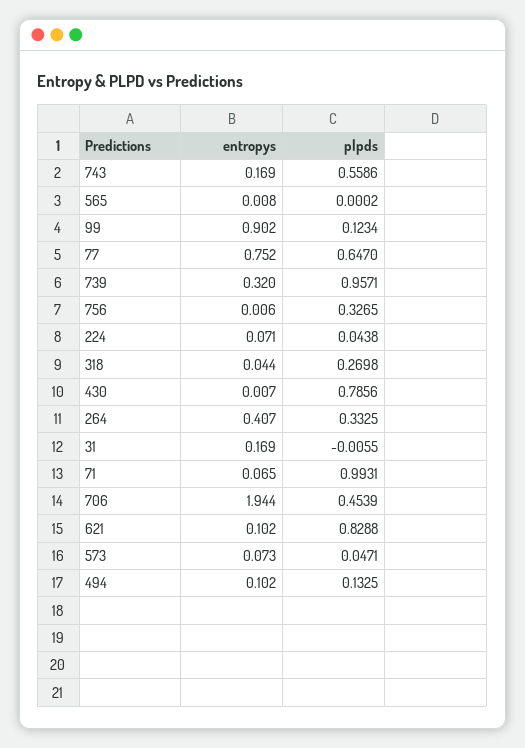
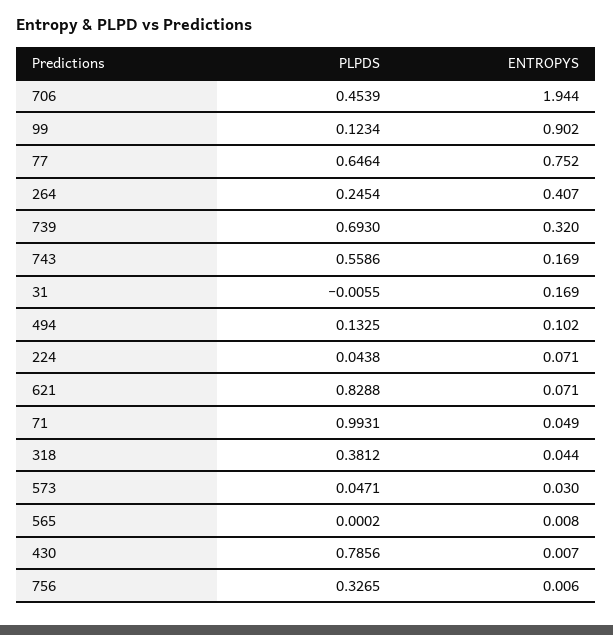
  {
    "entropys": {
      "743": 0.169,
      "565": 0.008,
      "99": 0.902,
      "77": 0.752,
      "739": 0.32,
      "756": 0.006,
      "224": 0.071,
      "318": 0.044,
      "430": 0.007,
      "264": 0.407,
      "31": 0.169,
-     "71": 0.065,
+     "71": 0.049,
      "706": 1.944,
-     "621": 0.102,
+     "621": 0.071,
-     "573": 0.073,
+     "573": 0.03,
      "494": 0.102
    },
    "plpds": {
      "743": 0.5586,
      "565": 0.0002,
      "99": 0.1234,
-     "77": 0.647,
+     "77": 0.6464,
-     "739": 0.9571,
+     "739": 0.693,
      "756": 0.3265,
      "224": 0.0438,
-     "318": 0.2698,
+     "318": 0.3812,
      "430": 0.7856,
-     "264": 0.3325,
+     "264": 0.2454,
      "31": -0.0055,
      "71": 0.9931,
      "706": 0.4539,
      "621": 0.8288,
      "573": 0.0471,
      "494": 0.1325
    }
  }

